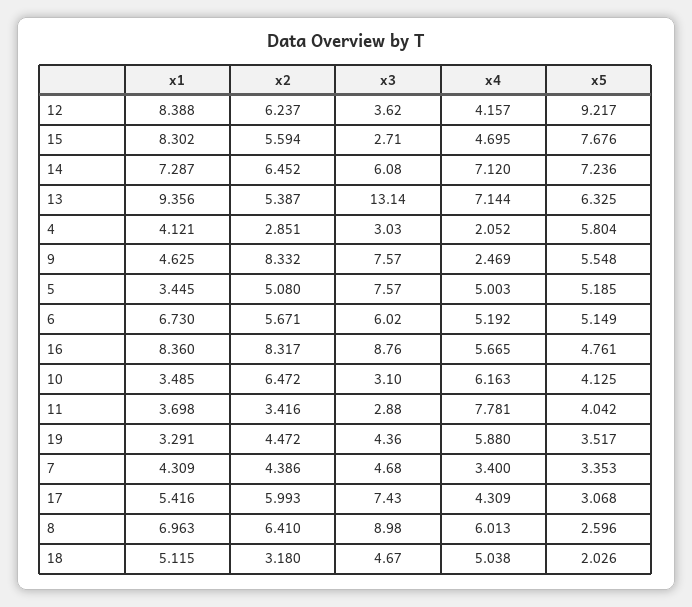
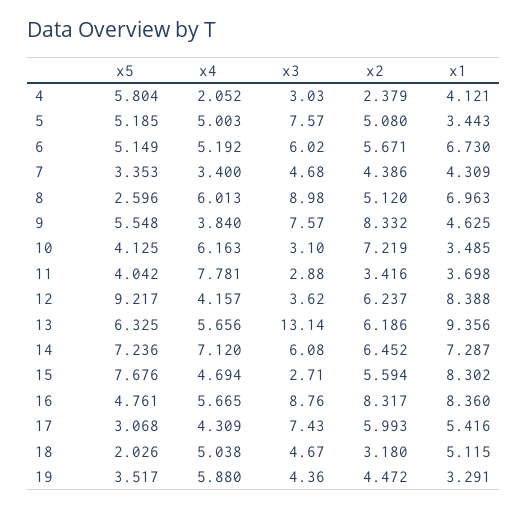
  {
    "x1": {
      "12": 8.388,
      "15": 8.302,
      "14": 7.287,
      "13": 9.356,
      "4": 4.121,
      "9": 4.625,
-     "5": 3.445,
+     "5": 3.443,
      "6": 6.73,
      "16": 8.36,
      "10": 3.485,
      "11": 3.698,
      "19": 3.291,
      "7": 4.309,
      "17": 5.416,
      "8": 6.963,
      "18": 5.115
    },
    "x2": {
      "12": 6.237,
      "15": 5.594,
      "14": 6.452,
-     "13": 5.387,
+     "13": 6.186,
-     "4": 2.851,
+     "4": 2.379,
      "9": 8.332,
      "5": 5.08,
      "6": 5.671,
      "16": 8.317,
-     "10": 6.472,
+     "10": 7.219,
      "11": 3.416,
      "19": 4.472,
      "7": 4.386,
      "17": 5.993,
-     "8": 6.41,
+     "8": 5.12,
      "18": 3.18
    },
    "x3": {
      "12": 3.62,
      "15": 2.71,
      "14": 6.08,
      "13": 13.14,
      "4": 3.03,
      "9": 7.57,
      "5": 7.57,
      "6": 6.02,
      "16": 8.76,
      "10": 3.1,
      "11": 2.88,
      "19": 4.36,
      "7": 4.68,
      "17": 7.43,
      "8": 8.98,
      "18": 4.67
    },
    "x4": {
      "12": 4.157,
-     "15": 4.695,
+     "15": 4.694,
      "14": 7.12,
-     "13": 7.144,
+     "13": 5.656,
      "4": 2.052,
-     "9": 2.469,
+     "9": 3.84,
      "5": 5.003,
      "6": 5.192,
      "16": 5.665,
      "10": 6.163,
      "11": 7.781,
      "19": 5.88,
      "7": 3.4,
      "17": 4.309,
      "8": 6.013,
      "18": 5.038
    },
    "x5": {
      "12": 9.217,
      "15": 7.676,
      "14": 7.236,
      "13": 6.325,
      "4": 5.804,
      "9": 5.548,
      "5": 5.185,
      "6": 5.149,
      "16": 4.761,
      "10": 4.125,
      "11": 4.042,
      "19": 3.517,
      "7": 3.353,
      "17": 3.068,
      "8": 2.596,
      "18": 2.026
    }
  }

